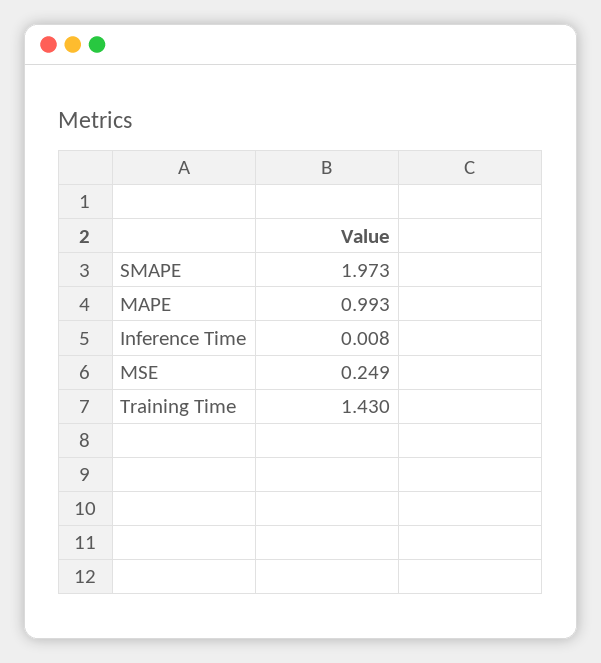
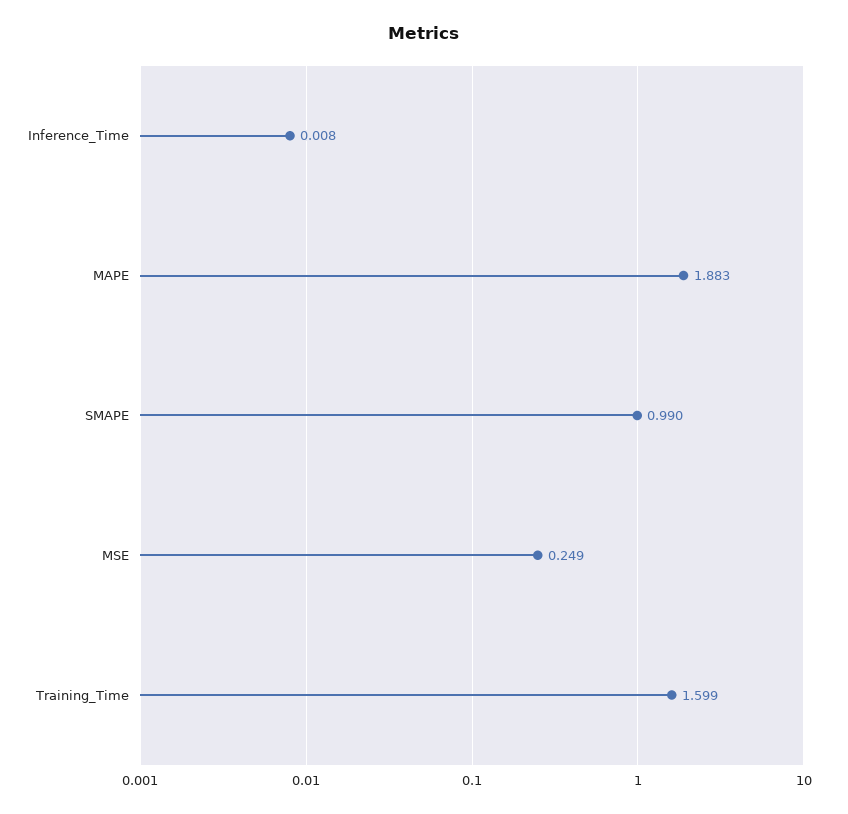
  {
-   "SMAPE": 1.973,
+   "SMAPE": 0.99,
-   "MAPE": 0.993,
+   "MAPE": 1.883,
    "Inference Time": 0.008,
    "MSE": 0.249,
-   "Training Time": 1.43
+   "Training Time": 1.599
  }

